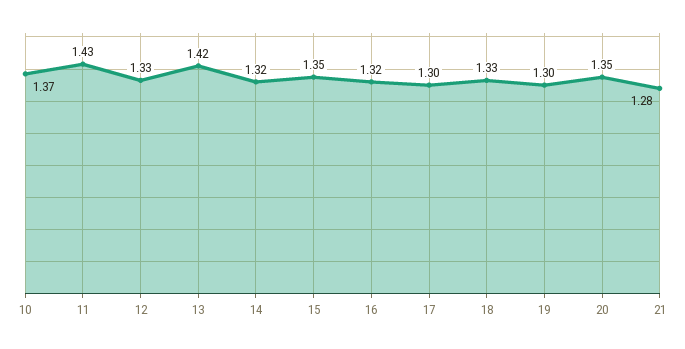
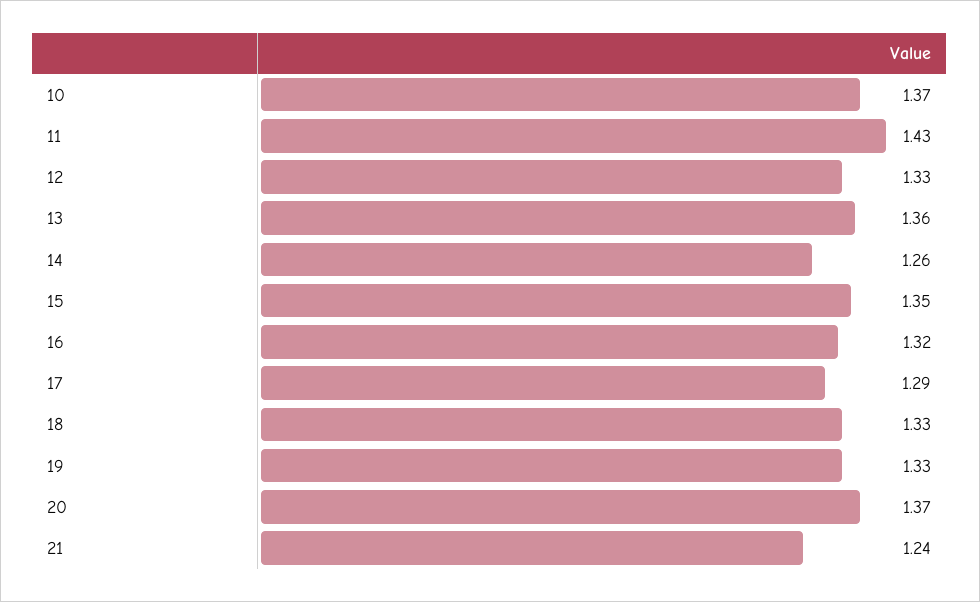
  {
    "10": 1.37,
    "11": 1.43,
    "12": 1.33,
-   "13": 1.42,
+   "13": 1.36,
-   "14": 1.32,
+   "14": 1.26,
    "15": 1.35,
    "16": 1.32,
-   "17": 1.3,
+   "17": 1.29,
    "18": 1.33,
-   "19": 1.3,
+   "19": 1.33,
-   "20": 1.35,
+   "20": 1.37,
-   "21": 1.28
+   "21": 1.24
  }

